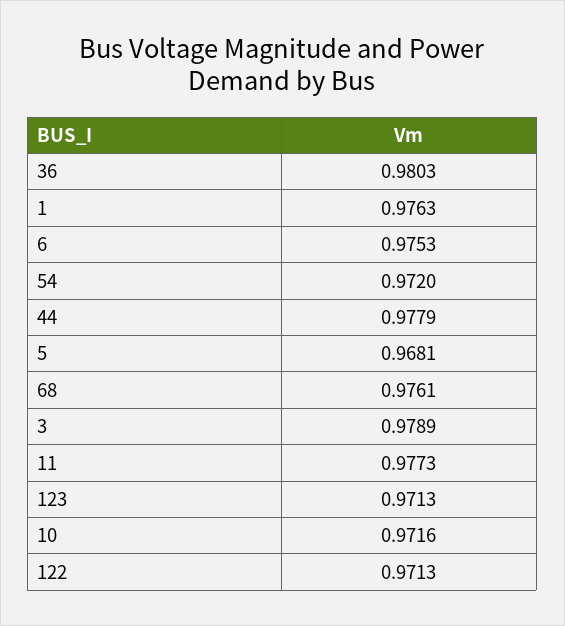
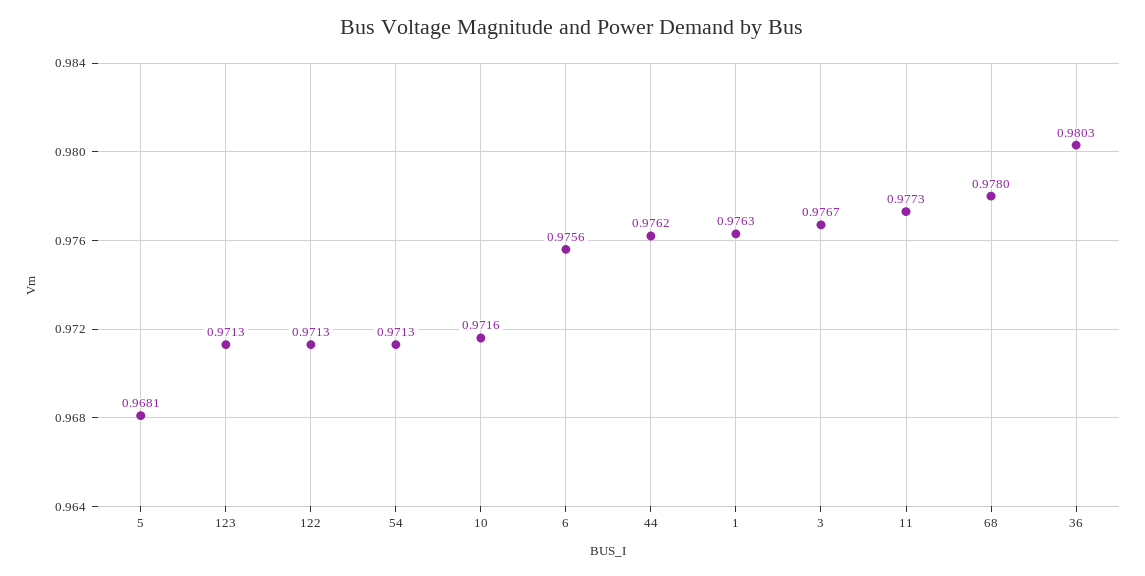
  {
    "36": 0.9803,
    "1": 0.9763,
-   "6": 0.9753,
+   "6": 0.9756,
-   "54": 0.972,
+   "54": 0.9713,
-   "44": 0.9779,
+   "44": 0.9762,
    "5": 0.9681,
-   "68": 0.9761,
+   "68": 0.978,
-   "3": 0.9789,
+   "3": 0.9767,
    "11": 0.9773,
    "123": 0.9713,
    "10": 0.9716,
    "122": 0.9713
  }

